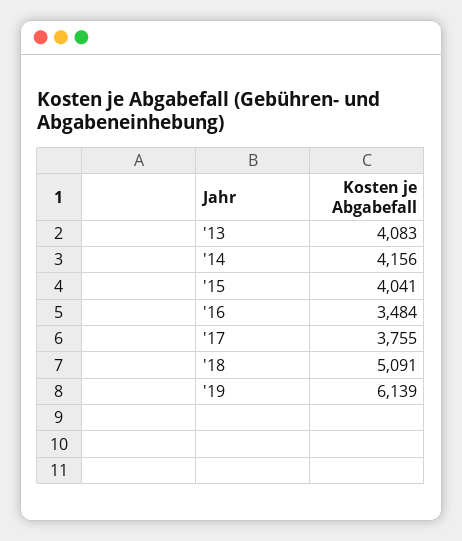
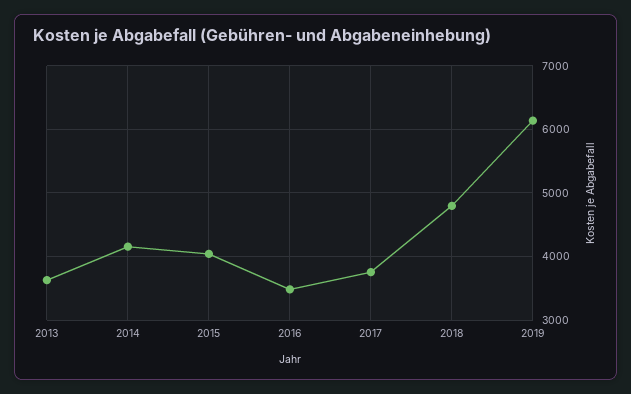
  {
-   "'13": 4083,
+   "'13": 3600,
    "'14": 4156,
    "'15": 4041,
    "'16": 3484,
    "'17": 3755,
-   "'18": 5091,
+   "'18": 4800,
    "'19": 6139
  }

